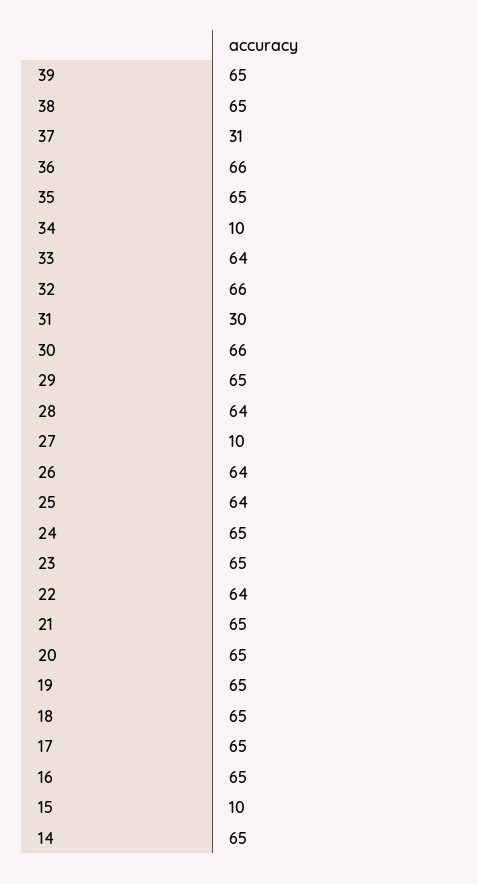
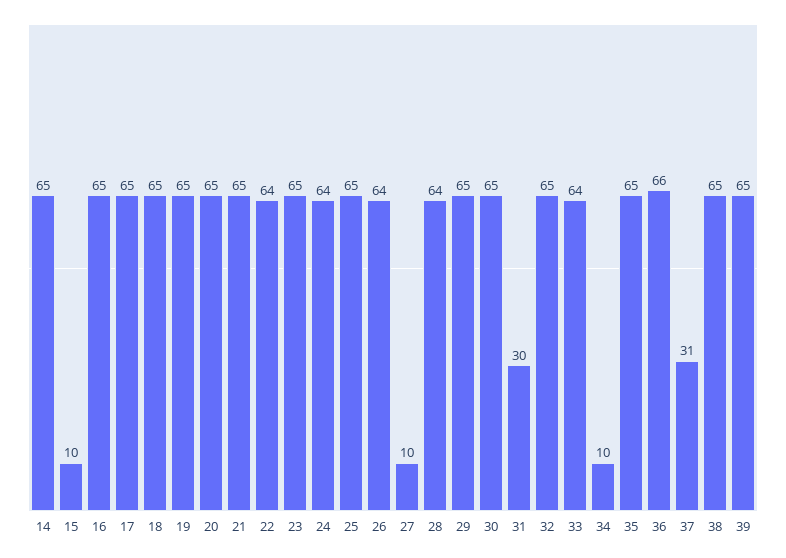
  {
    "39": 65,
    "38": 65,
    "37": 31,
    "36": 66,
    "35": 65,
    "34": 10,
    "33": 64,
-   "32": 66,
+   "32": 65,
    "31": 30,
-   "30": 66,
+   "30": 65,
    "29": 65,
    "28": 64,
    "27": 10,
    "26": 64,
-   "25": 64,
+   "25": 65,
-   "24": 65,
+   "24": 64,
    "23": 65,
    "22": 64,
    "21": 65,
    "20": 65,
    "19": 65,
    "18": 65,
    "17": 65,
    "16": 65,
    "15": 10,
    "14": 65
  }

